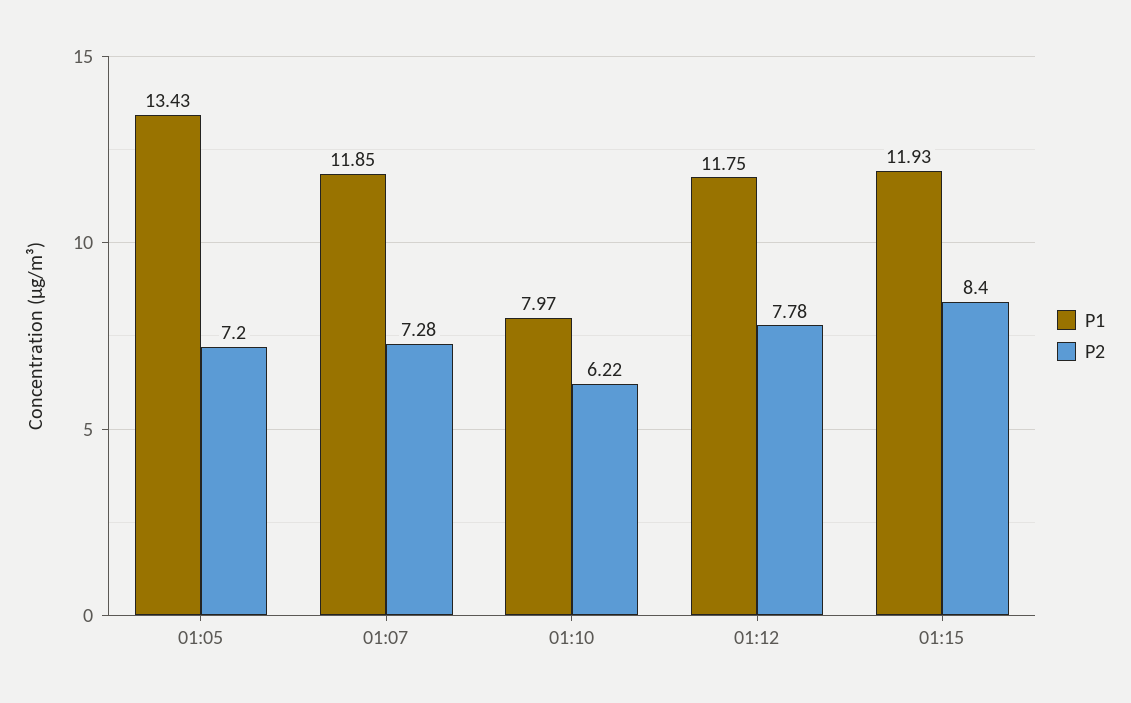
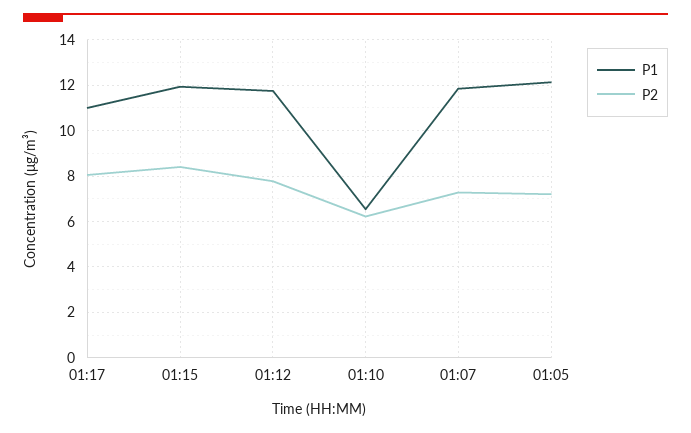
  {
    "P1": {
-     "01:05": 13.43,
+     "01:05": 12,
      "01:07": 11.85,
-     "01:10": 7.97,
+     "01:10": 6.5,
      "01:12": 11.75,
-     "01:15": 11.93
+     "01:15": 11.93,
+     "01:17": 11
    },
    "P2": {
      "01:05": 7.2,
      "01:07": 7.28,
      "01:10": 6.22,
      "01:12": 7.78,
-     "01:15": 8.4
+     "01:15": 8.4,
+     "01:17": 8
    }
  }

